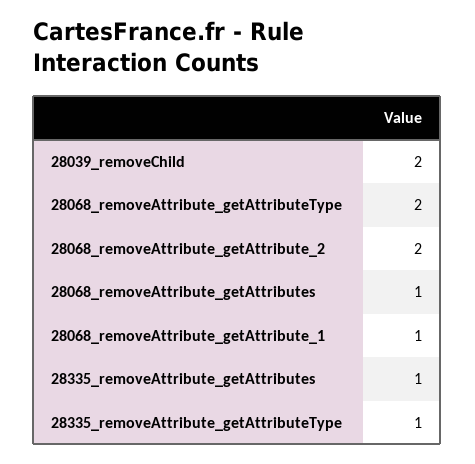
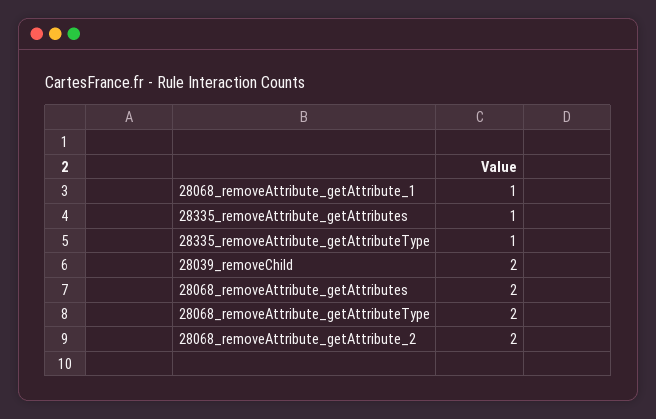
  {
    "28039_removeChild": 2,
    "28068_removeAttribute_getAttributeType": 2,
    "28068_removeAttribute_getAttribute_2": 2,
-   "28068_removeAttribute_getAttributes": 1,
+   "28068_removeAttribute_getAttributes": 2,
    "28068_removeAttribute_getAttribute_1": 1,
    "28335_removeAttribute_getAttributes": 1,
    "28335_removeAttribute_getAttributeType": 1
  }

